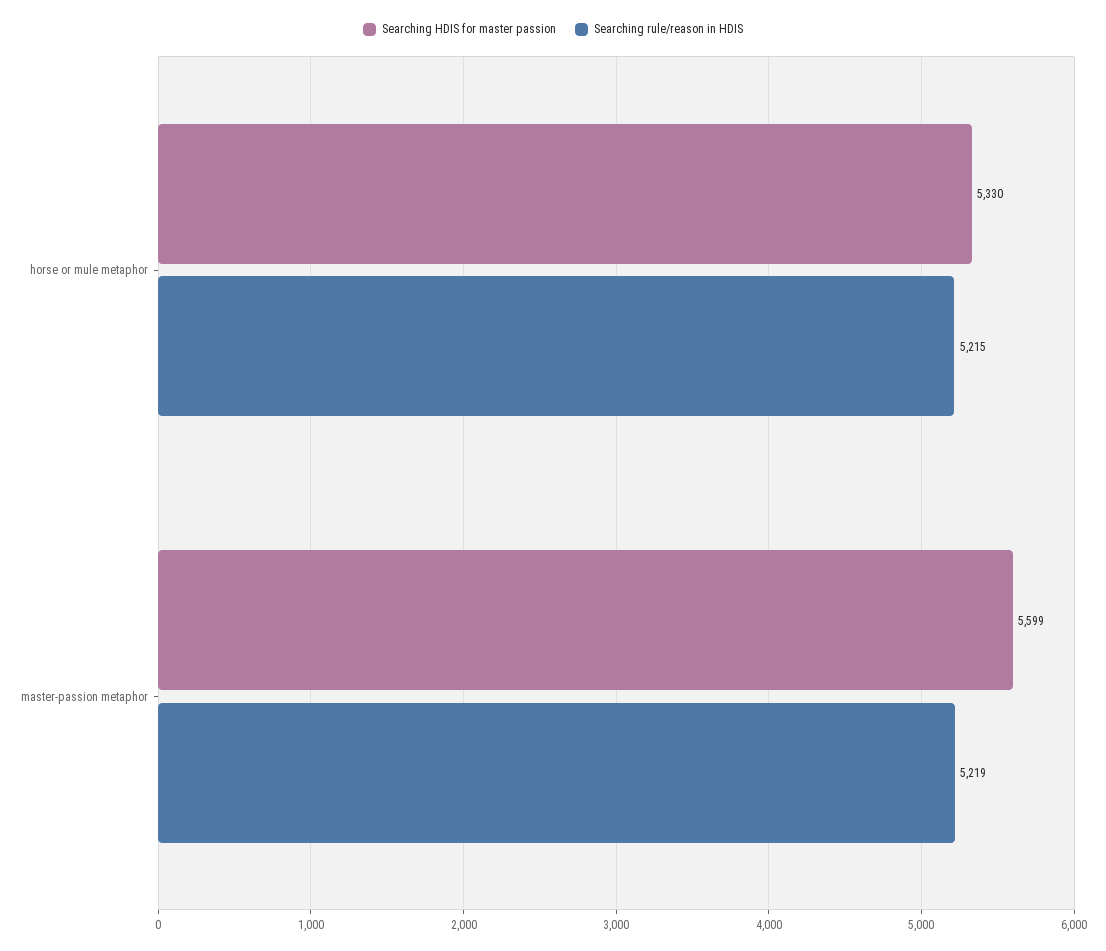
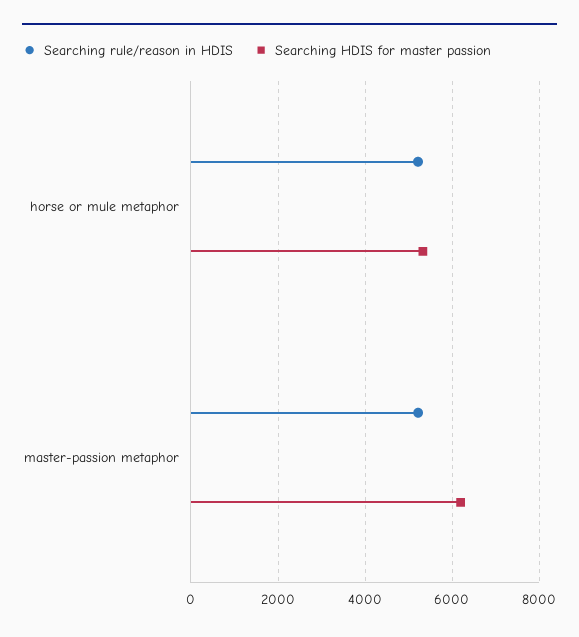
  {
    "Searching HDIS for master passion": {
      "horse or mule metaphor": 5330,
-     "master-passion metaphor": 5599
+     "master-passion metaphor": 6200
    },
    "Searching rule/reason in HDIS": {
      "horse or mule metaphor": 5215,
      "master-passion metaphor": 5219
    }
  }

